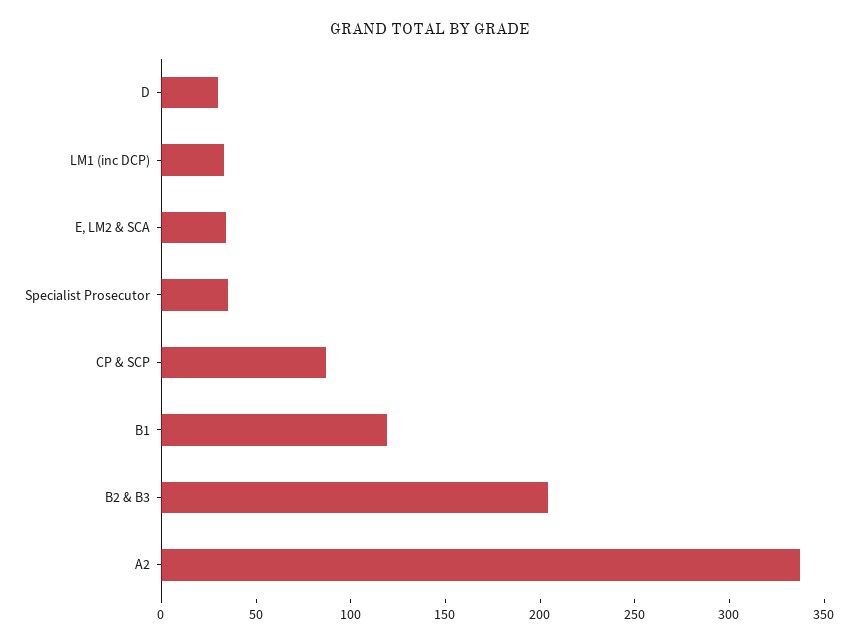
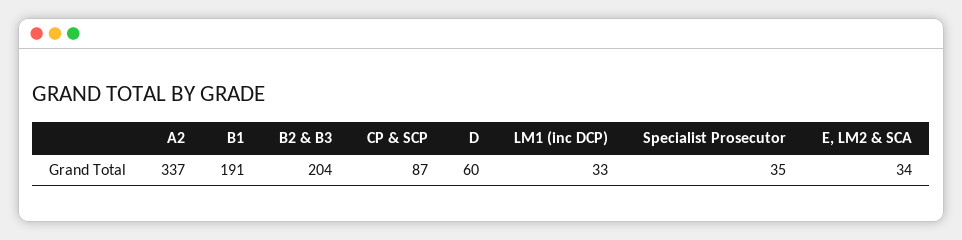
  {
-   "D": 30,
+   "D": 60,
    "LM1 (inc DCP)": 33,
    "E, LM2 & SCA": 34,
    "Specialist Prosecutor": 35,
    "CP & SCP": 87,
-   "B1": 120,
+   "B1": 191,
    "B2 & B3": 204,
    "A2": 337
  }

